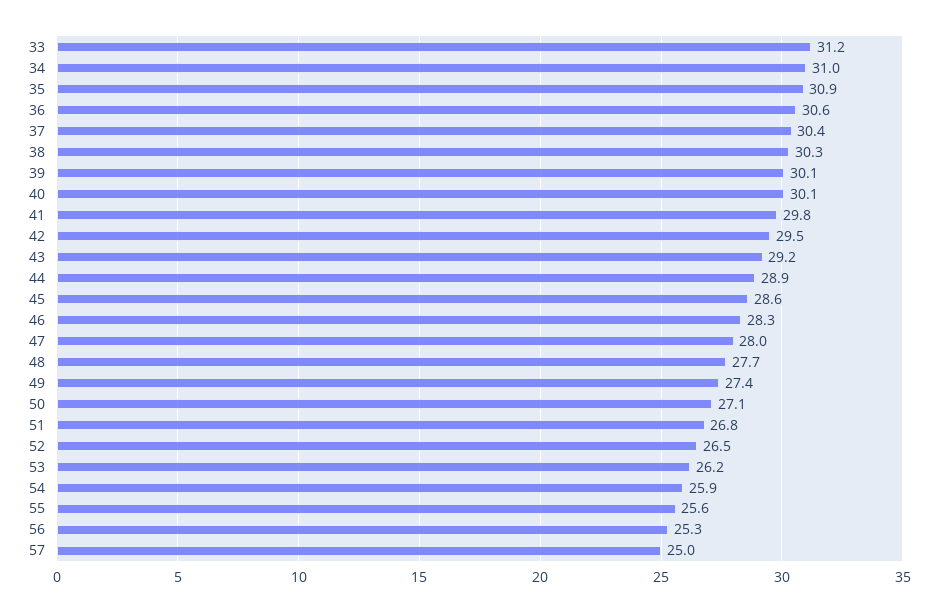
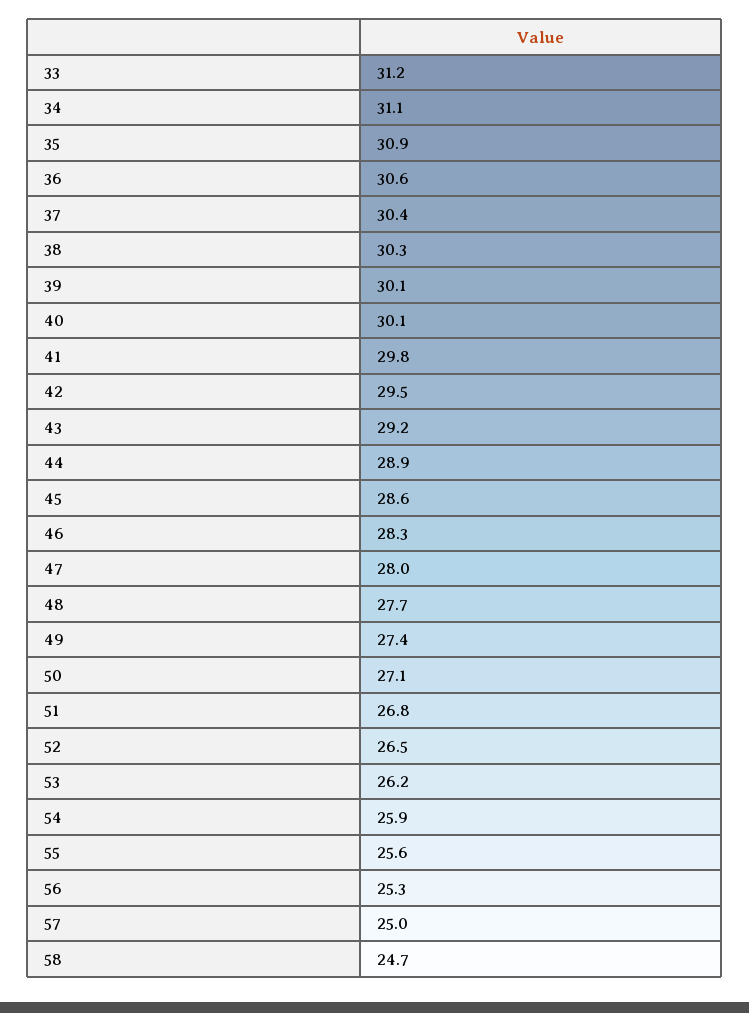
  {
    "33": 31.2,
-   "34": 31,
+   "34": 31.1,
    "35": 30.9,
    "36": 30.6,
    "37": 30.4,
    "38": 30.3,
    "39": 30.1,
    "40": 30.1,
    "41": 29.8,
    "42": 29.5,
    "43": 29.2,
    "44": 28.9,
    "45": 28.6,
    "46": 28.3,
    "47": 28,
    "48": 27.7,
    "49": 27.4,
    "50": 27.1,
    "51": 26.8,
    "52": 26.5,
    "53": 26.2,
    "54": 25.9,
    "55": 25.6,
    "56": 25.3,
-   "57": 25
+   "57": 25,
+   "58": 24.7
  }

